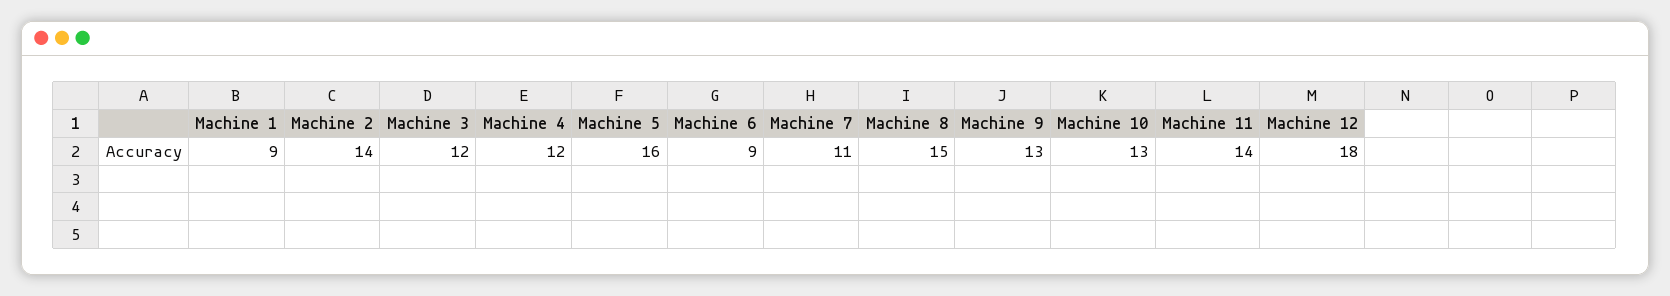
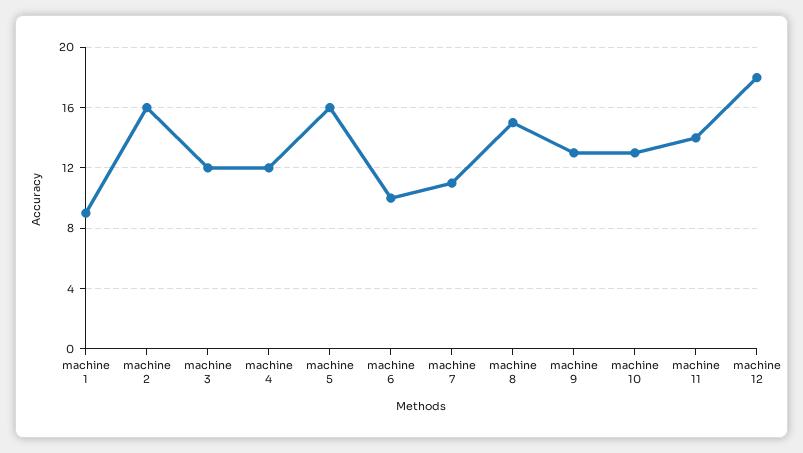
  {
    "Machine 1": 9,
-   "Machine 2": 14,
+   "Machine 2": 16,
    "Machine 3": 12,
    "Machine 4": 12,
    "Machine 5": 16,
-   "Machine 6": 9,
+   "Machine 6": 10,
    "Machine 7": 11,
    "Machine 8": 15,
    "Machine 9": 13,
    "Machine 10": 13,
    "Machine 11": 14,
    "Machine 12": 18
  }

